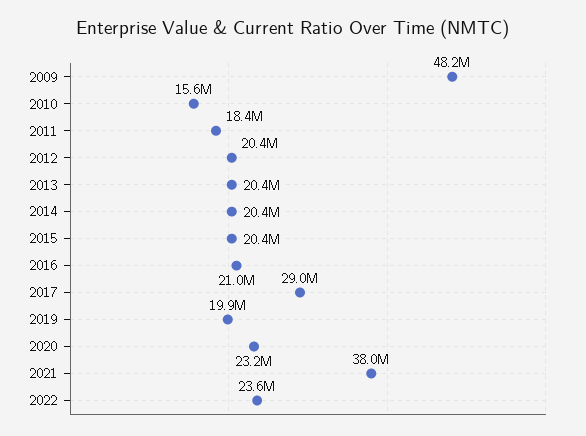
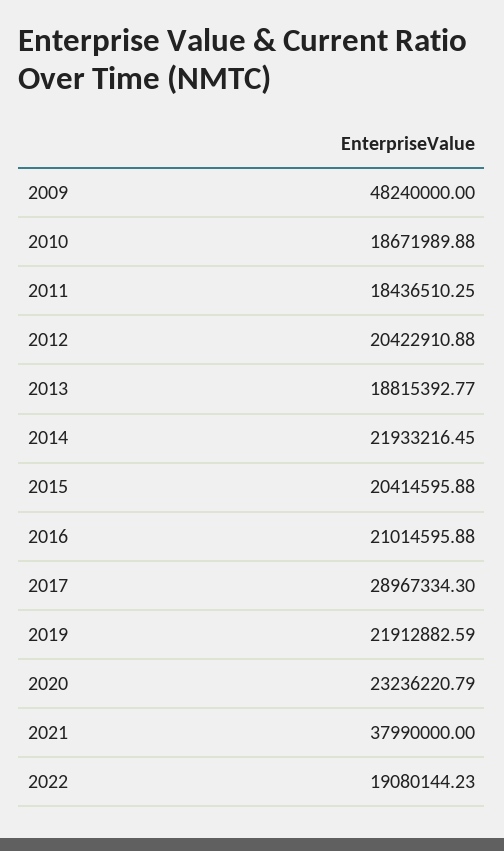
  {
    "2009": 48240000,
-   "2010": 15600000,
+   "2010": 18671989.88,
    "2011": 18436510.25,
    "2012": 20422910.88,
-   "2013": 20400000,
+   "2013": 18815392.77,
-   "2014": 20400000,
+   "2014": 21933216.45,
    "2015": 20414595.88,
    "2016": 21014595.88,
    "2017": 28967334.3,
-   "2019": 19900000,
+   "2019": 21912882.59,
    "2020": 23236220.79,
    "2021": 37990000,
-   "2022": 23600000
+   "2022": 19080144.23
  }

